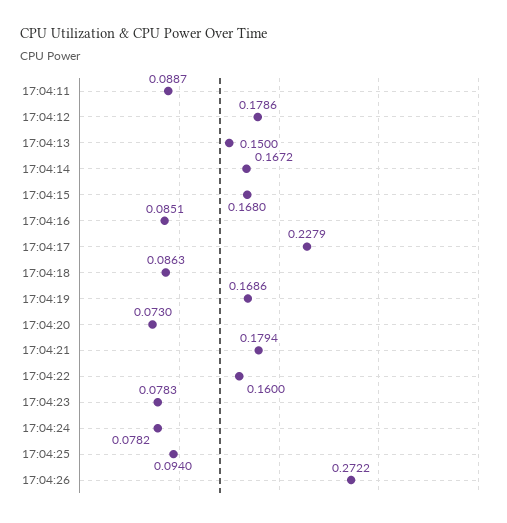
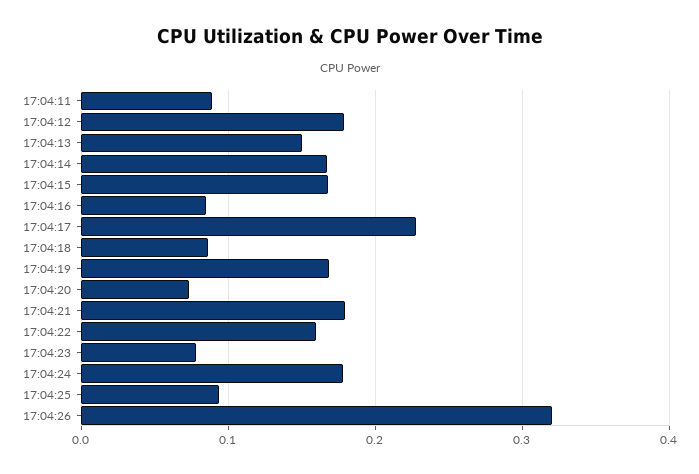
  {
    "17:04:11": 0.0887,
    "17:04:12": 0.1786,
    "17:04:13": 0.15,
    "17:04:14": 0.1672,
    "17:04:15": 0.168,
    "17:04:16": 0.0851,
    "17:04:17": 0.2279,
    "17:04:18": 0.0863,
    "17:04:19": 0.1686,
    "17:04:20": 0.073,
    "17:04:21": 0.1794,
    "17:04:22": 0.16,
    "17:04:23": 0.0783,
-   "17:04:24": 0.0782,
+   "17:04:24": 0.18,
    "17:04:25": 0.094,
-   "17:04:26": 0.2722
+   "17:04:26": 0.32
  }

